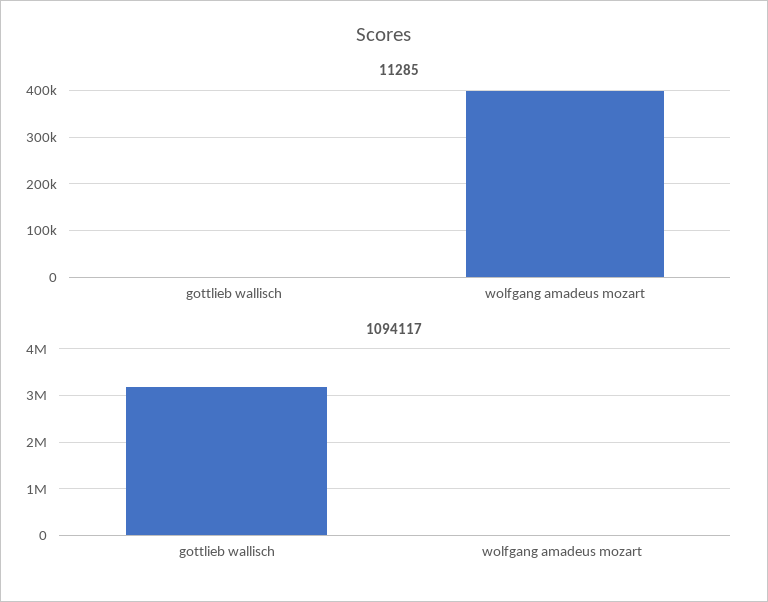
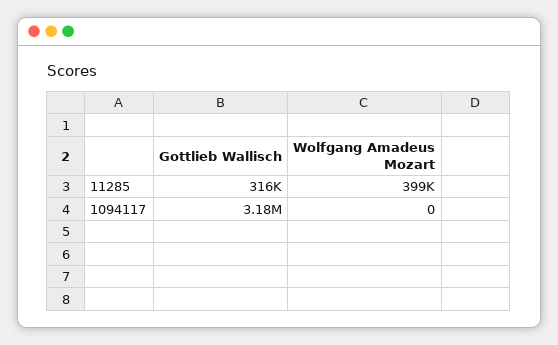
  {
    "11285": {
-     "gottlieb wallisch": 0,
+     "gottlieb wallisch": 316000,
      "wolfgang amadeus mozart": 399000
    },
    "1094117": {
      "gottlieb wallisch": 3180000,
      "wolfgang amadeus mozart": 0
    }
  }

